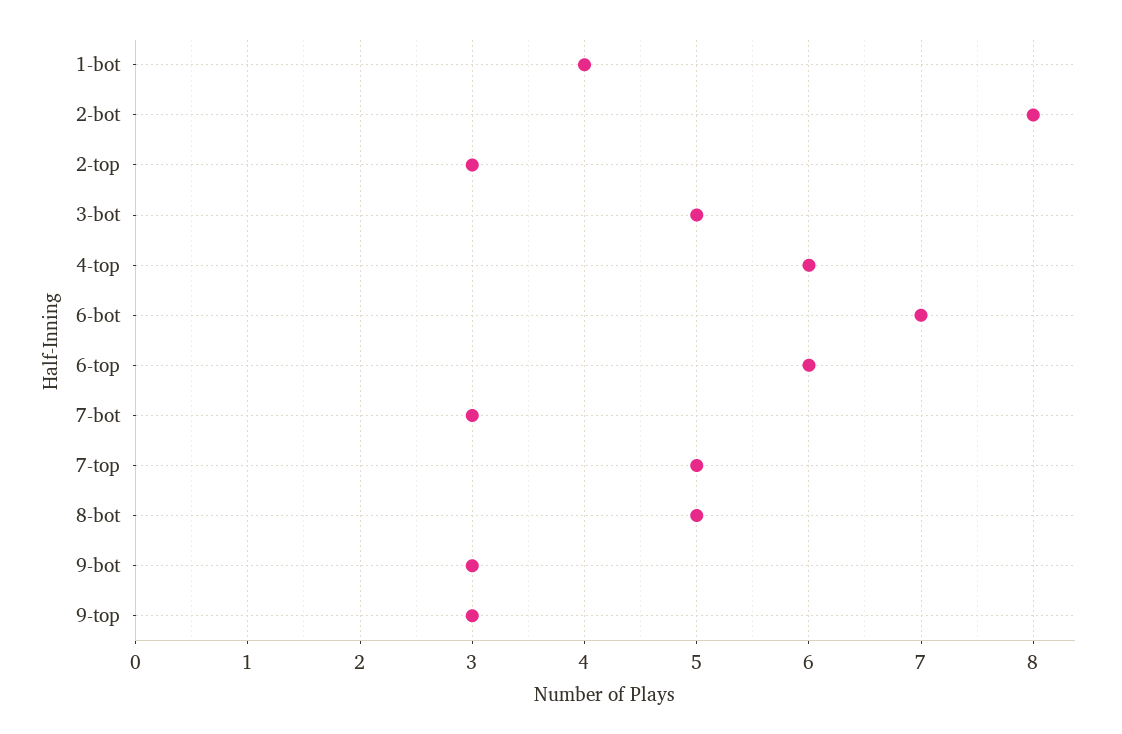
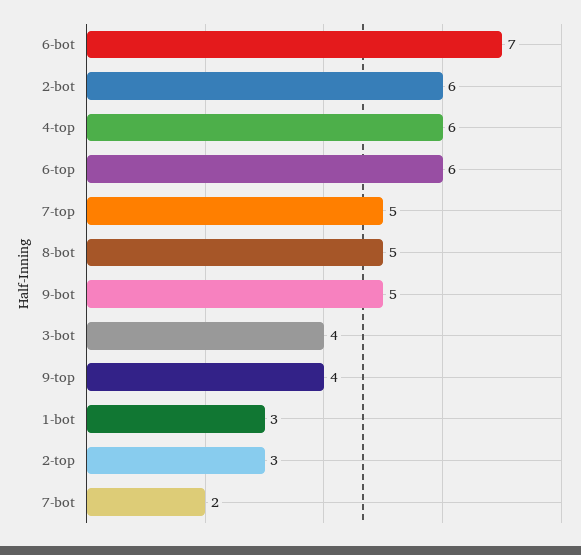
  {
-   "1-bot": 4,
+   "1-bot": 3,
-   "2-bot": 8,
+   "2-bot": 6,
    "2-top": 3,
-   "3-bot": 5,
+   "3-bot": 4,
    "4-top": 6,
    "6-bot": 7,
    "6-top": 6,
-   "7-bot": 3,
+   "7-bot": 2,
    "7-top": 5,
    "8-bot": 5,
-   "9-bot": 3,
+   "9-bot": 5,
-   "9-top": 3
+   "9-top": 4
  }

